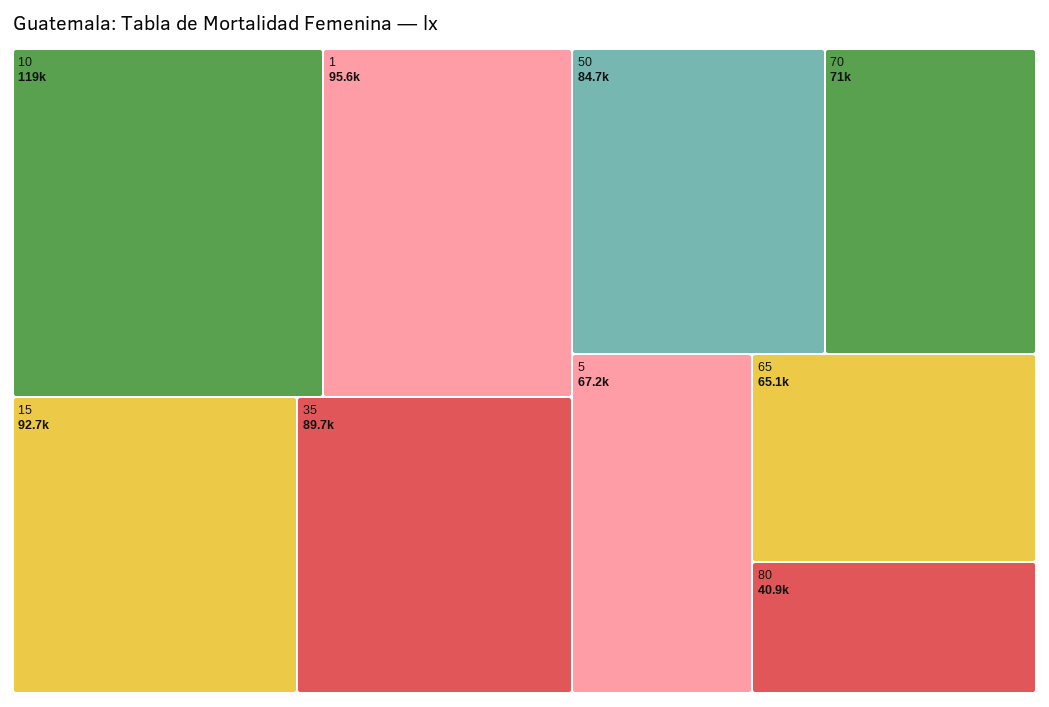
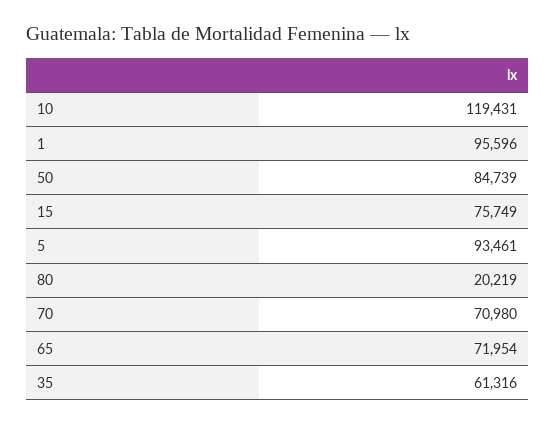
  {
    "10": 119431,
    "1": 95596,
-   "15": 92700,
+   "15": 75749,
-   "35": 89700,
+   "35": 61316,
    "50": 84739,
    "70": 70980,
-   "5": 67200,
+   "5": 93461,
-   "65": 65100,
+   "65": 71954,
-   "80": 40900
+   "80": 20219
  }

